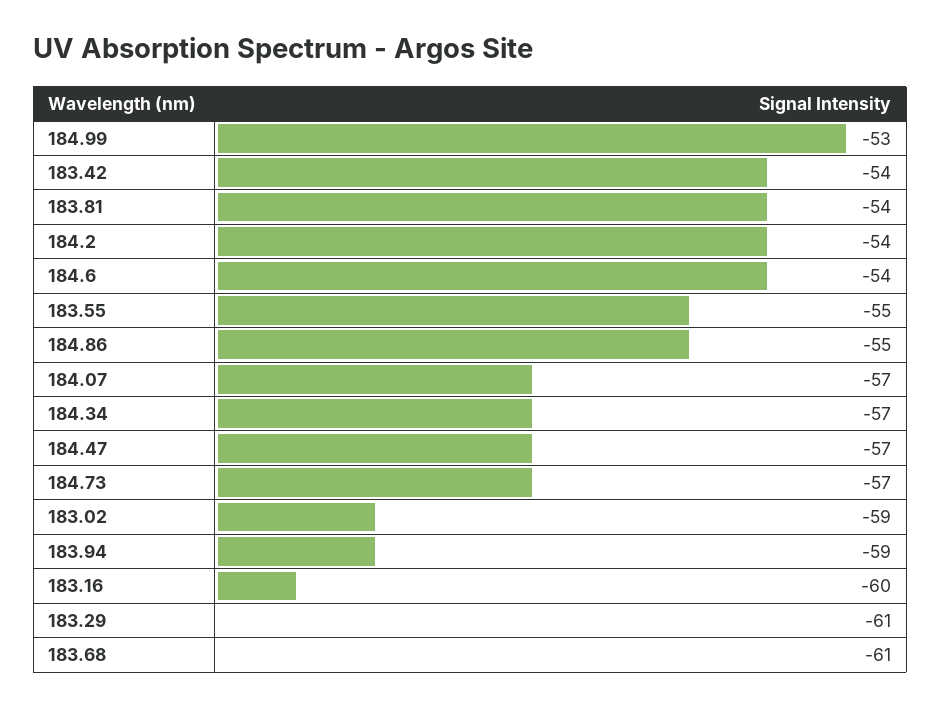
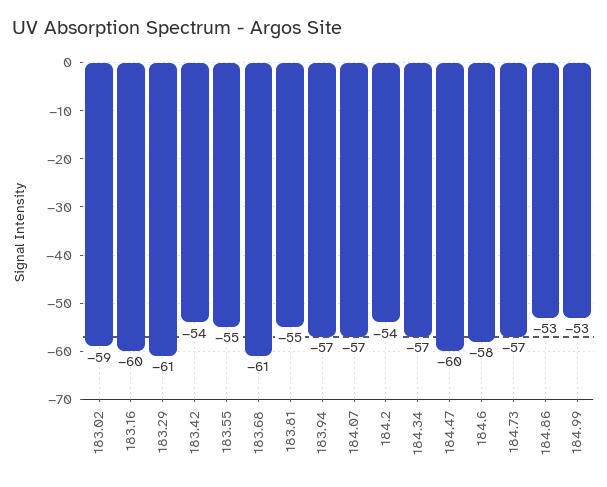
  {
    "184.99": -53,
    "183.42": -54,
-   "183.81": -54,
+   "183.81": -55,
    "184.2": -54,
-   "184.6": -54,
+   "184.6": -58,
    "183.55": -55,
-   "184.86": -55,
+   "184.86": -53,
    "184.07": -57,
    "184.34": -57,
-   "184.47": -57,
+   "184.47": -60,
    "184.73": -57,
    "183.02": -59,
-   "183.94": -59,
+   "183.94": -57,
    "183.16": -60,
    "183.29": -61,
    "183.68": -61
  }

